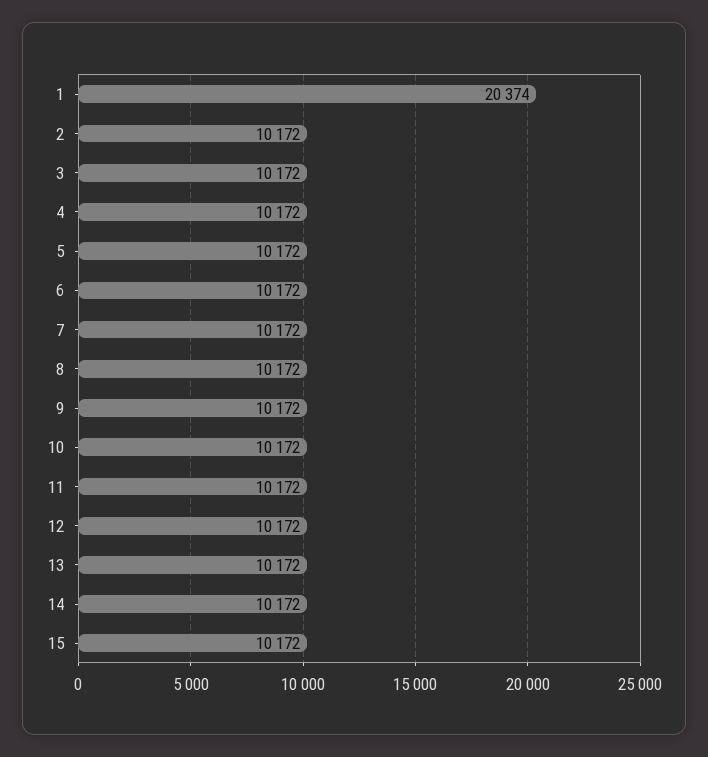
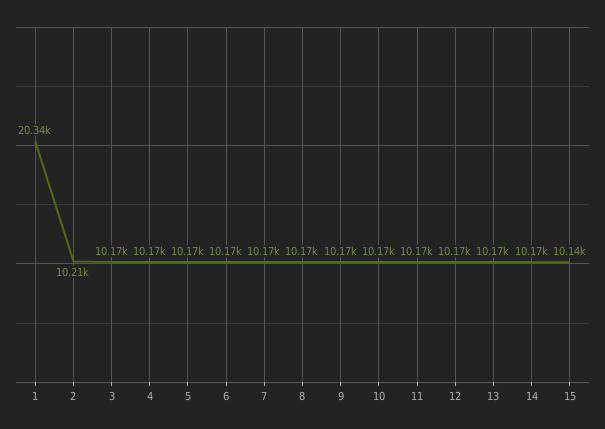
  {
-   "1": 20374,
+   "1": 20340,
-   "2": 10172,
+   "2": 10210,
    "3": 10172,
    "4": 10172,
    "5": 10172,
    "6": 10172,
    "7": 10172,
    "8": 10172,
    "9": 10172,
    "10": 10172,
    "11": 10172,
    "12": 10172,
    "13": 10172,
    "14": 10172,
-   "15": 10172
+   "15": 10140
  }

